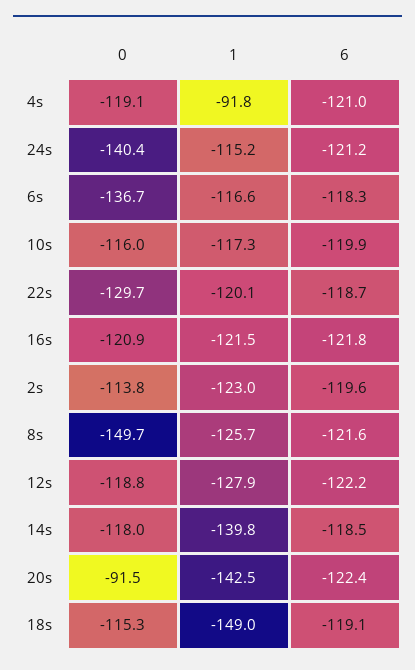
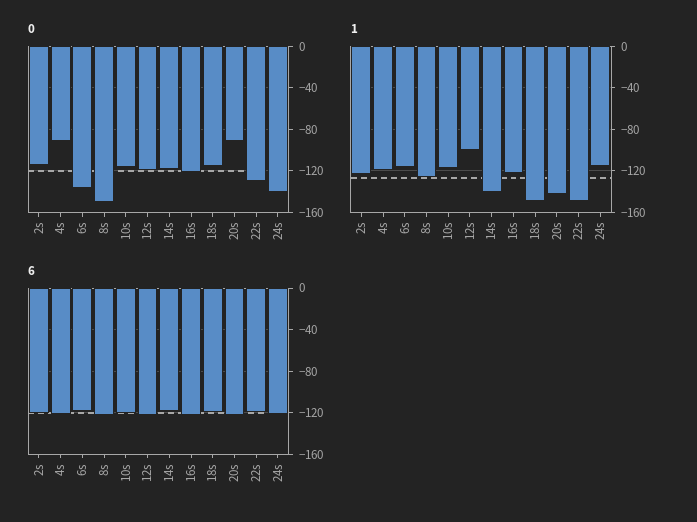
  {
    "0": {
-     "4s": -119.1,
+     "4s": -90,
      "24s": -140.4,
      "6s": -136.7,
      "10s": -116,
      "22s": -129.7,
      "16s": -120.9,
      "2s": -113.8,
      "8s": -149.7,
      "12s": -118.8,
      "14s": -118,
      "20s": -91.5,
      "18s": -115.3
    },
    "1": {
-     "4s": -91.8,
+     "4s": -120,
      "24s": -115.2,
      "6s": -116.6,
      "10s": -117.3,
-     "22s": -120.1,
+     "22s": -150,
      "16s": -121.5,
      "2s": -123,
      "8s": -125.7,
-     "12s": -127.9,
+     "12s": -100,
      "14s": -139.8,
      "20s": -142.5,
      "18s": -149
    },
    "6": {
      "4s": -121,
      "24s": -121.2,
      "6s": -118.3,
      "10s": -119.9,
      "22s": -118.7,
      "16s": -121.8,
      "2s": -119.6,
      "8s": -121.6,
      "12s": -122.2,
      "14s": -118.5,
      "20s": -122.4,
      "18s": -119.1
    }
  }

